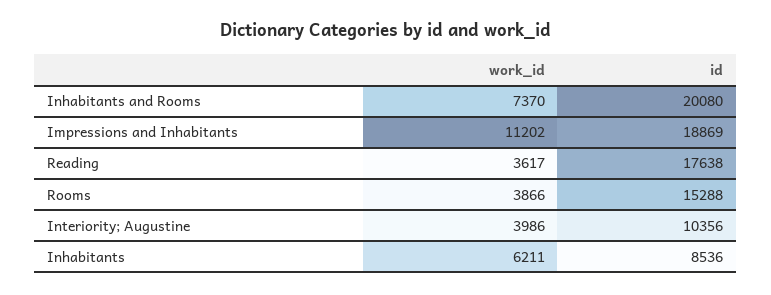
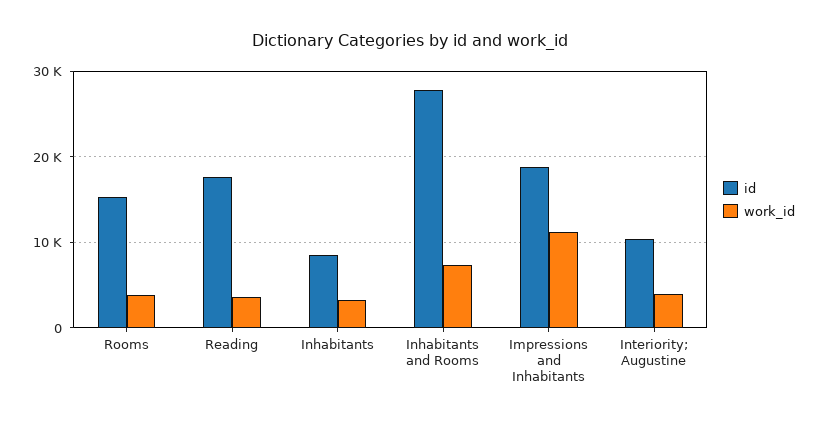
  {
    "work_id": {
      "Inhabitants and Rooms": 7370,
      "Impressions and Inhabitants": 11202,
      "Reading": 3617,
      "Rooms": 3866,
      "Interiority; Augustine": 3986,
-     "Inhabitants": 6211
+     "Inhabitants": 3000
    },
    "id": {
-     "Inhabitants and Rooms": 20080,
+     "Inhabitants and Rooms": 28000,
      "Impressions and Inhabitants": 18869,
      "Reading": 17638,
      "Rooms": 15288,
      "Interiority; Augustine": 10356,
      "Inhabitants": 8536
    }
  }

